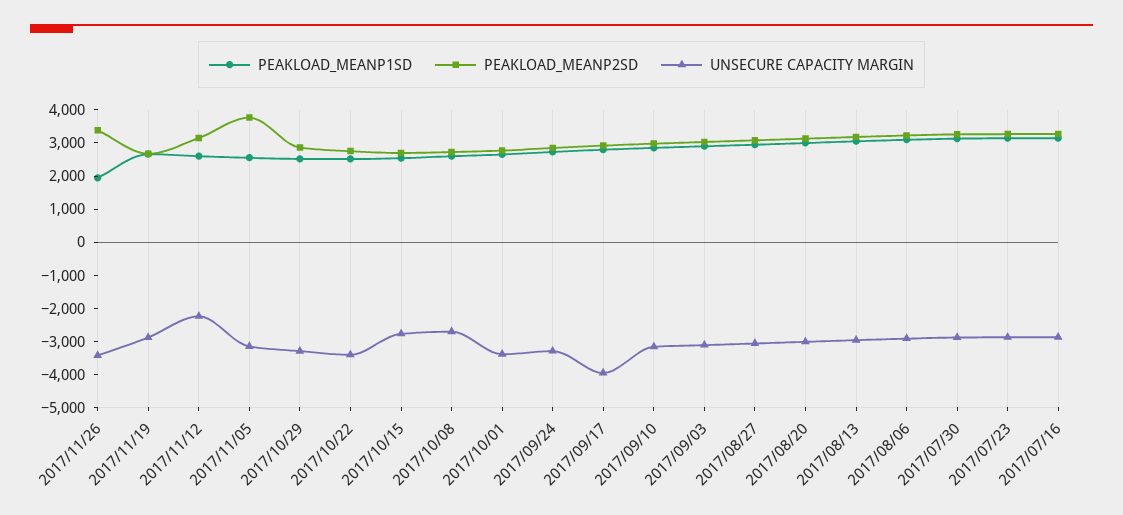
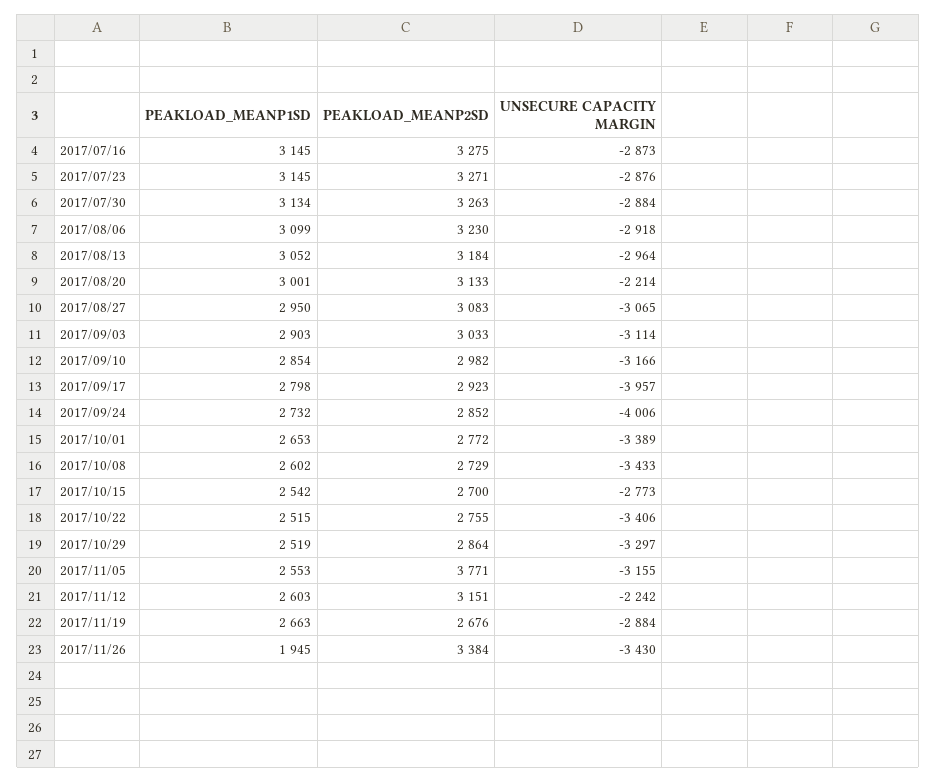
  {
    "PEAKLOAD_MEANP1SD": {
      "2017/11/26": 1945,
      "2017/11/19": 2663,
      "2017/11/12": 2603,
      "2017/11/05": 2553,
      "2017/10/29": 2519,
      "2017/10/22": 2515,
      "2017/10/15": 2542,
      "2017/10/08": 2602,
      "2017/10/01": 2653,
      "2017/09/24": 2732,
      "2017/09/17": 2798,
      "2017/09/10": 2854,
      "2017/09/03": 2903,
      "2017/08/27": 2950,
      "2017/08/20": 3001,
      "2017/08/13": 3052,
      "2017/08/06": 3099,
      "2017/07/30": 3134,
      "2017/07/23": 3145,
      "2017/07/16": 3145
    },
    "PEAKLOAD_MEANP2SD": {
      "2017/11/26": 3384,
      "2017/11/19": 2676,
      "2017/11/12": 3151,
      "2017/11/05": 3771,
      "2017/10/29": 2864,
      "2017/10/22": 2755,
      "2017/10/15": 2700,
      "2017/10/08": 2729,
      "2017/10/01": 2772,
      "2017/09/24": 2852,
      "2017/09/17": 2923,
      "2017/09/10": 2982,
      "2017/09/03": 3033,
      "2017/08/27": 3083,
      "2017/08/20": 3133,
      "2017/08/13": 3184,
      "2017/08/06": 3230,
      "2017/07/30": 3263,
      "2017/07/23": 3271,
      "2017/07/16": 3275
    },
    "UNSECURE CAPACITY MARGIN": {
      "2017/11/26": -3430,
      "2017/11/19": -2884,
      "2017/11/12": -2242,
      "2017/11/05": -3155,
      "2017/10/29": -3297,
      "2017/10/22": -3406,
      "2017/10/15": -2773,
-     "2017/10/08": -2750,
+     "2017/10/08": -3433,
      "2017/10/01": -3389,
-     "2017/09/24": -3250,
+     "2017/09/24": -4006,
      "2017/09/17": -3957,
      "2017/09/10": -3166,
      "2017/09/03": -3114,
      "2017/08/27": -3065,
-     "2017/08/20": -3000,
+     "2017/08/20": -2214,
      "2017/08/13": -2964,
      "2017/08/06": -2918,
      "2017/07/30": -2884,
      "2017/07/23": -2876,
      "2017/07/16": -2873
    }
  }

